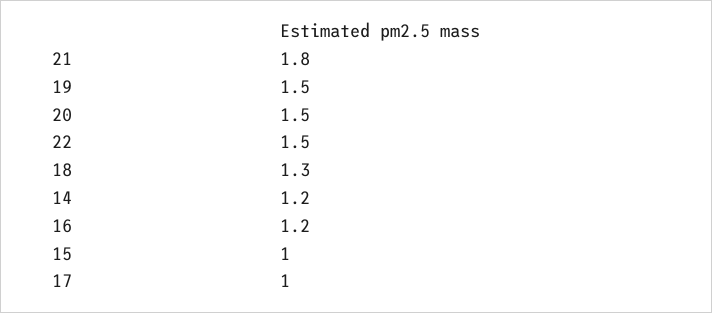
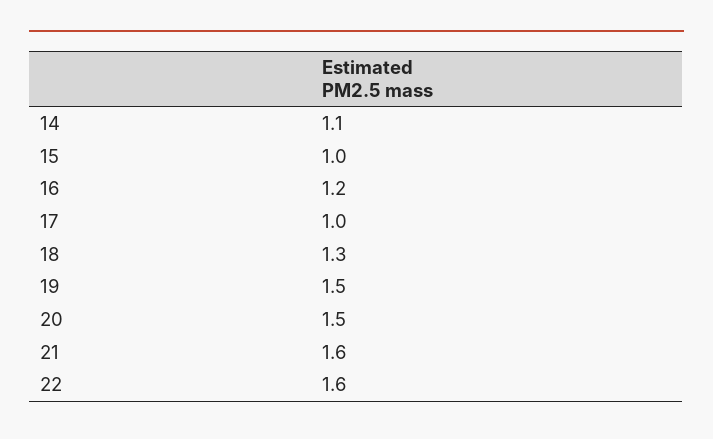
  {
-   "21": 1.8,
+   "21": 1.6,
    "19": 1.5,
    "20": 1.5,
-   "22": 1.5,
+   "22": 1.6,
    "18": 1.3,
-   "14": 1.2,
+   "14": 1.1,
    "16": 1.2,
    "15": 1,
    "17": 1
  }

